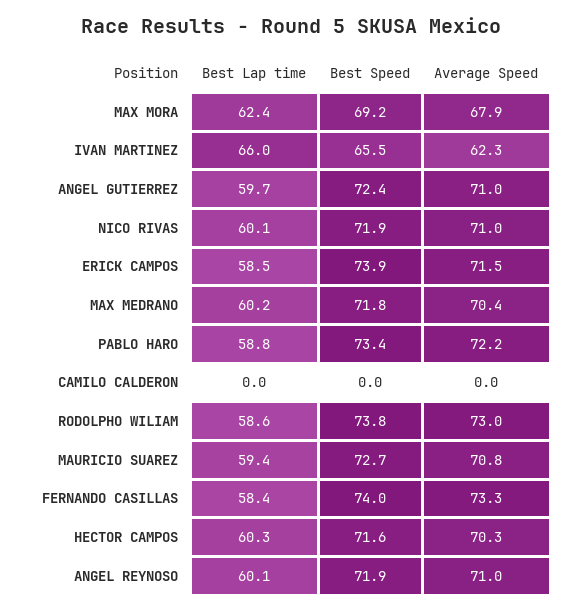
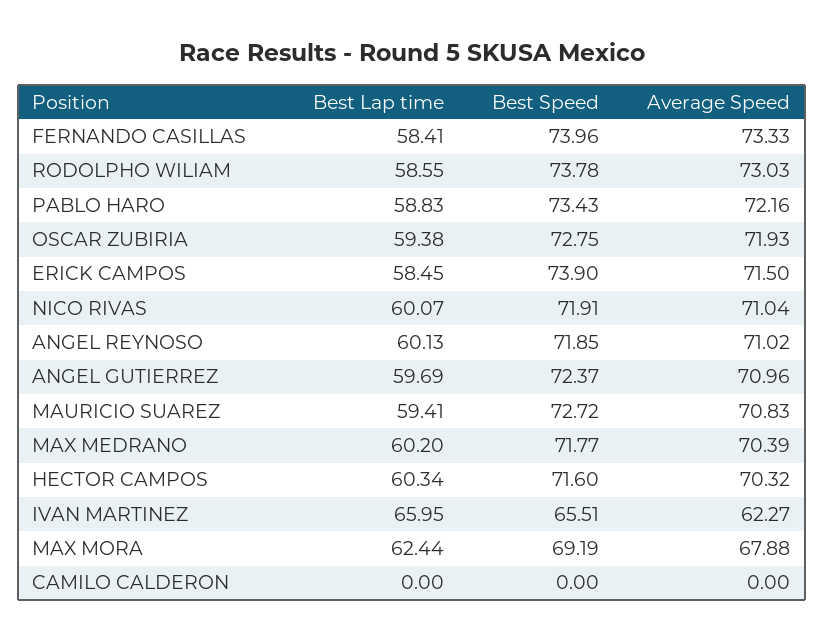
  {
    "Best Lap time": {
      "MAX MORA": 62.44,
      "IVAN MARTINEZ": 65.95,
      "ANGEL GUTIERREZ": 59.69,
      "NICO RIVAS": 60.07,
      "ERICK CAMPOS": 58.45,
      "MAX MEDRANO": 60.2,
      "PABLO HARO": 58.83,
      "CAMILO CALDERON": 0,
      "RODOLPHO WILIAM": 58.55,
      "MAURICIO SUAREZ": 59.41,
      "FERNANDO CASILLAS": 58.41,
      "HECTOR CAMPOS": 60.34,
-     "ANGEL REYNOSO": 60.13
+     "ANGEL REYNOSO": 60.13,
+     "OSCAR ZUBIRIA": 59.38
    },
    "Best Speed": {
      "MAX MORA": 69.19,
      "IVAN MARTINEZ": 65.51,
      "ANGEL GUTIERREZ": 72.37,
      "NICO RIVAS": 71.91,
      "ERICK CAMPOS": 73.9,
      "MAX MEDRANO": 71.77,
      "PABLO HARO": 73.43,
      "CAMILO CALDERON": 0,
      "RODOLPHO WILIAM": 73.78,
      "MAURICIO SUAREZ": 72.72,
      "FERNANDO CASILLAS": 73.96,
      "HECTOR CAMPOS": 71.6,
-     "ANGEL REYNOSO": 71.85
+     "ANGEL REYNOSO": 71.85,
+     "OSCAR ZUBIRIA": 72.75
    },
    "Average Speed": {
      "MAX MORA": 67.88,
      "IVAN MARTINEZ": 62.27,
      "ANGEL GUTIERREZ": 70.96,
      "NICO RIVAS": 71.04,
      "ERICK CAMPOS": 71.5,
      "MAX MEDRANO": 70.39,
      "PABLO HARO": 72.16,
      "CAMILO CALDERON": 0,
      "RODOLPHO WILIAM": 73.03,
      "MAURICIO SUAREZ": 70.83,
      "FERNANDO CASILLAS": 73.33,
      "HECTOR CAMPOS": 70.32,
-     "ANGEL REYNOSO": 71.02
+     "ANGEL REYNOSO": 71.02,
+     "OSCAR ZUBIRIA": 71.93
    }
  }

